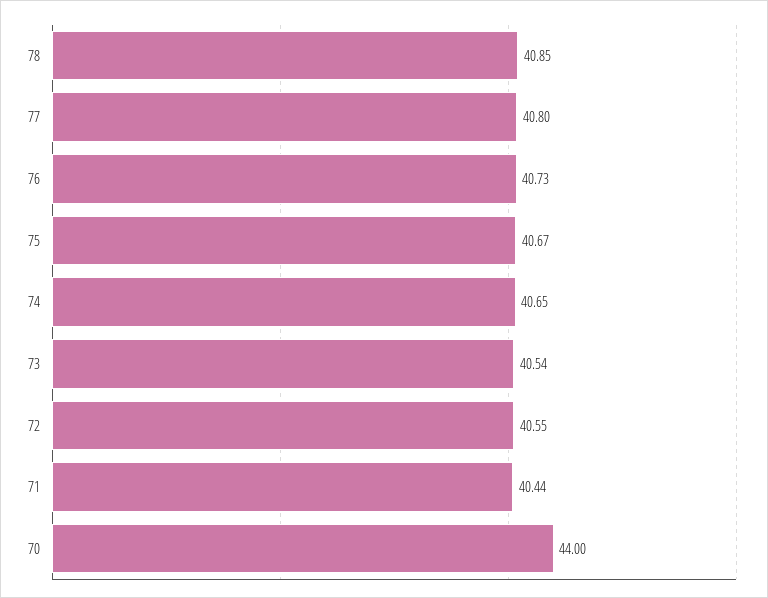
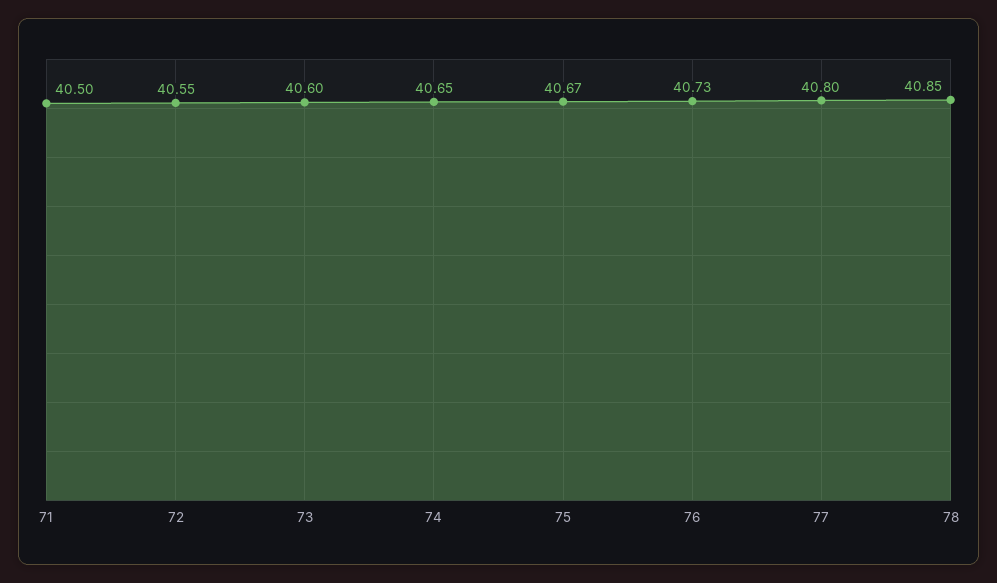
  {
    "78": 40.85,
    "77": 40.8,
    "76": 40.73,
    "75": 40.67,
    "74": 40.65,
-   "73": 40.54,
+   "73": 40.6,
    "72": 40.55,
-   "71": 40.44,
+   "71": 40.5
-   "70": 44
  }

